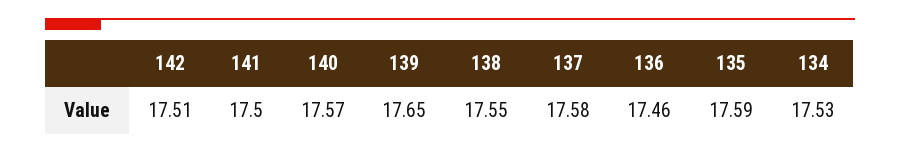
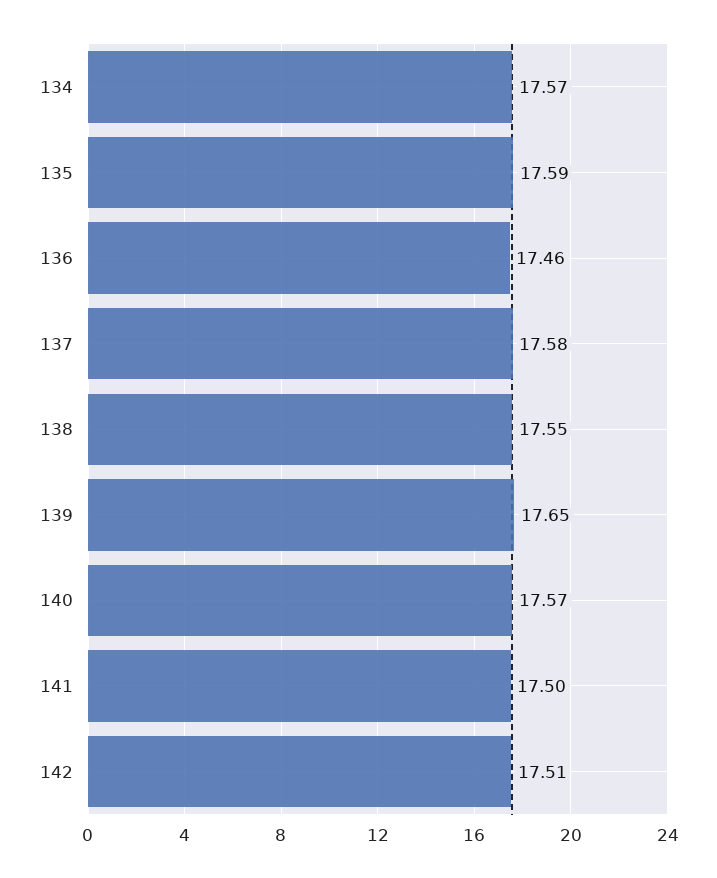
  {
    "142": 17.51,
    "141": 17.5,
    "140": 17.57,
    "139": 17.65,
    "138": 17.55,
    "137": 17.58,
    "136": 17.46,
    "135": 17.59,
-   "134": 17.53
+   "134": 17.57
  }

